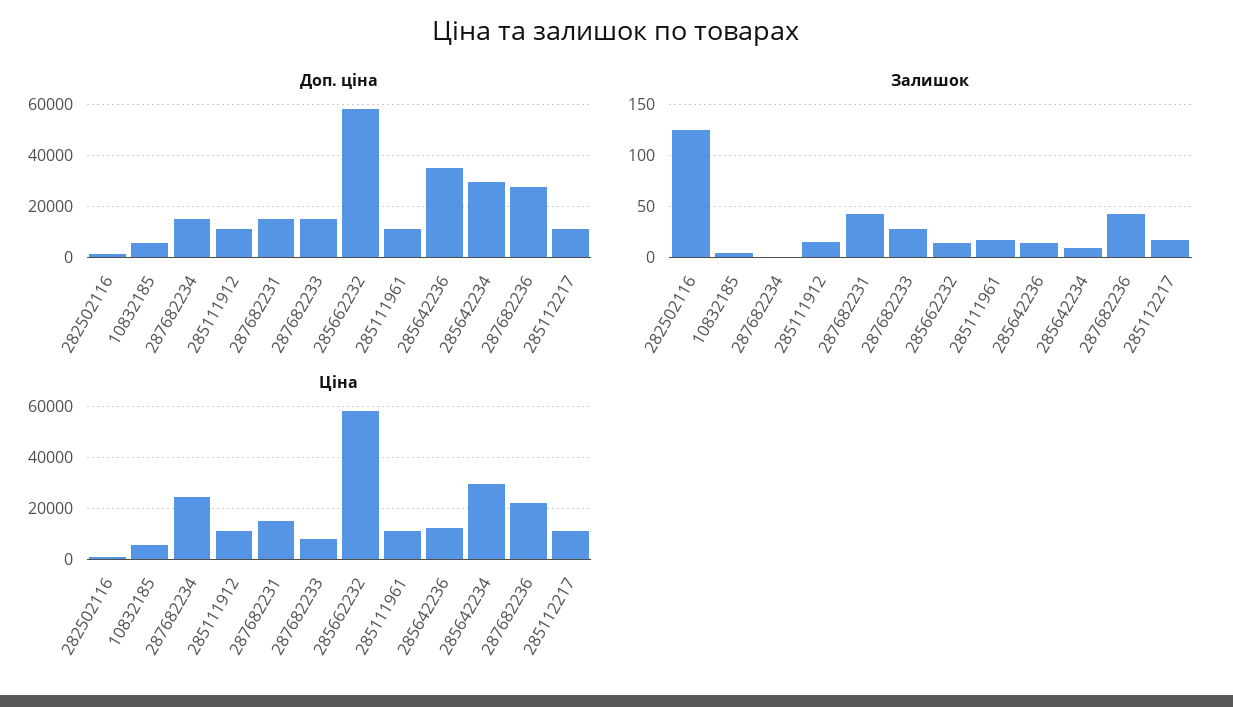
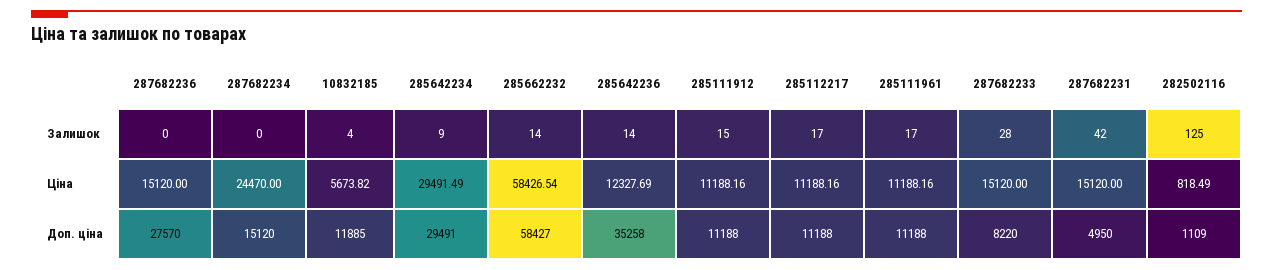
  {
    "Доп. ціна": {
      "282502116": 1109,
-     "10832185": 5000,
+     "10832185": 11885,
      "287682234": 15120,
      "285111912": 11188,
-     "287682231": 15000,
+     "287682231": 4950,
-     "287682233": 15000,
+     "287682233": 8220,
      "285662232": 58427,
      "285111961": 11188,
      "285642236": 35258,
      "285642234": 29491,
      "287682236": 27570,
      "285112217": 11188
    },
    "Залишок": {
      "282502116": 125,
      "10832185": 4,
      "287682234": 0,
      "285111912": 15,
      "287682231": 42,
      "287682233": 28,
      "285662232": 14,
      "285111961": 17,
      "285642236": 14,
      "285642234": 9,
-     "287682236": 40,
+     "287682236": 0,
      "285112217": 17
    },
    "Ціна": {
      "282502116": 818.49,
      "10832185": 5673.82,
      "287682234": 24470,
      "285111912": 11188.16,
      "287682231": 15120,
-     "287682233": 7500,
+     "287682233": 15120,
      "285662232": 58426.54,
      "285111961": 11188.16,
      "285642236": 12327.69,
      "285642234": 29491.49,
-     "287682236": 22500,
+     "287682236": 15120,
      "285112217": 11188.16
    }
  }

